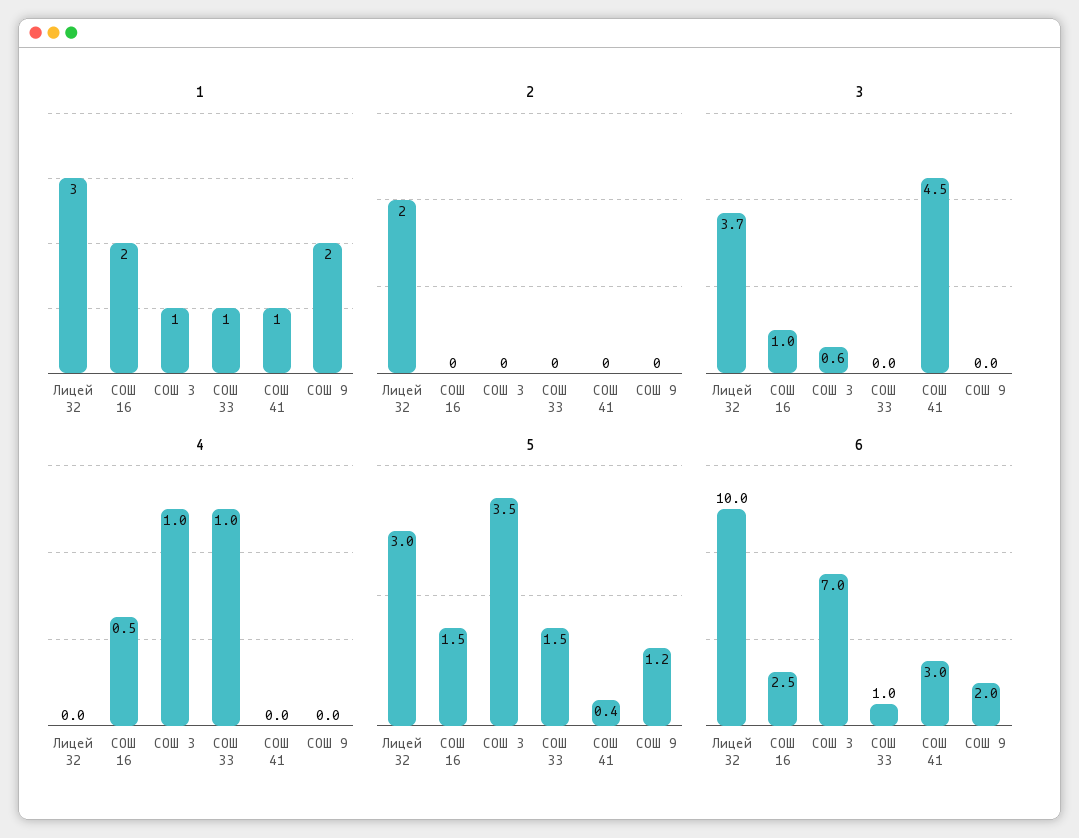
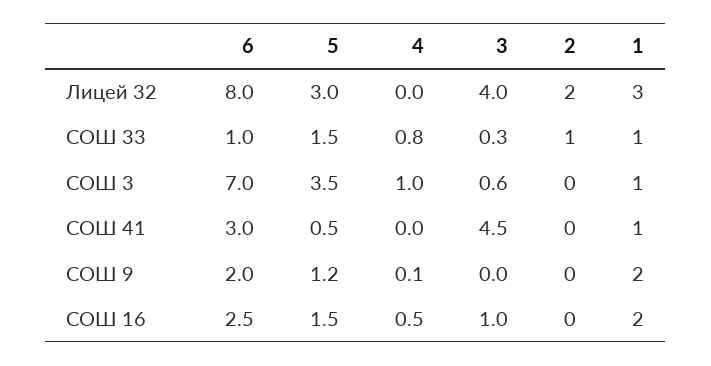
  {
    "1": {
      "Лицей 32": 3,
      "СОШ 16": 2,
      "СОШ 3": 1,
      "СОШ 33": 1,
      "СОШ 41": 1,
      "СОШ 9": 2
    },
    "2": {
      "Лицей 32": 2,
      "СОШ 16": 0,
      "СОШ 3": 0,
-     "СОШ 33": 0,
+     "СОШ 33": 1,
      "СОШ 41": 0,
      "СОШ 9": 0
    },
    "3": {
-     "Лицей 32": 3.7,
+     "Лицей 32": 4,
      "СОШ 16": 1,
      "СОШ 3": 0.6,
-     "СОШ 33": 0,
+     "СОШ 33": 0.3,
      "СОШ 41": 4.5,
      "СОШ 9": 0
    },
    "4": {
      "Лицей 32": 0,
      "СОШ 16": 0.5,
      "СОШ 3": 1,
-     "СОШ 33": 1,
+     "СОШ 33": 0.8,
      "СОШ 41": 0,
-     "СОШ 9": 0
+     "СОШ 9": 0.1
    },
    "5": {
      "Лицей 32": 3,
      "СОШ 16": 1.5,
      "СОШ 3": 3.5,
      "СОШ 33": 1.5,
-     "СОШ 41": 0.4,
+     "СОШ 41": 0.5,
      "СОШ 9": 1.2
    },
    "6": {
-     "Лицей 32": 10,
+     "Лицей 32": 8,
      "СОШ 16": 2.5,
      "СОШ 3": 7,
      "СОШ 33": 1,
      "СОШ 41": 3,
      "СОШ 9": 2
    }
  }

